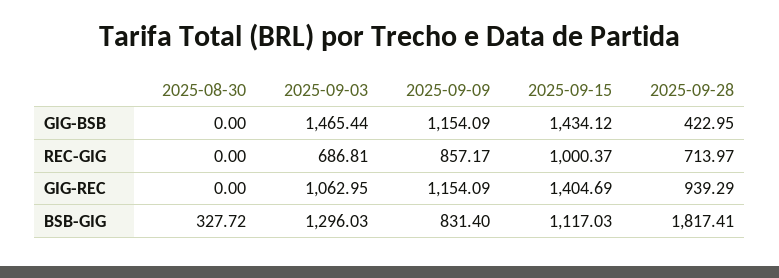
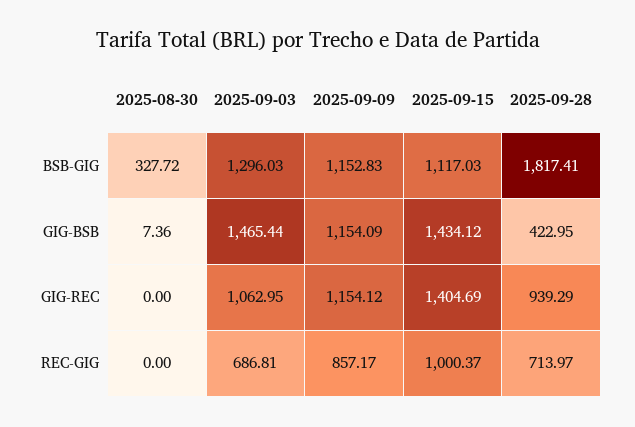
  {
    "2025-08-30": {
-     "GIG-BSB": 0,
+     "GIG-BSB": 7.36,
      "REC-GIG": 0,
      "GIG-REC": 0,
      "BSB-GIG": 327.72
    },
    "2025-09-03": {
      "GIG-BSB": 1465.44,
      "REC-GIG": 686.81,
      "GIG-REC": 1062.95,
      "BSB-GIG": 1296.03
    },
    "2025-09-09": {
      "GIG-BSB": 1154.09,
      "REC-GIG": 857.17,
-     "GIG-REC": 1154.09,
+     "GIG-REC": 1154.12,
-     "BSB-GIG": 831.4
+     "BSB-GIG": 1152.83
    },
    "2025-09-15": {
      "GIG-BSB": 1434.12,
      "REC-GIG": 1000.37,
      "GIG-REC": 1404.69,
      "BSB-GIG": 1117.03
    },
    "2025-09-28": {
      "GIG-BSB": 422.95,
      "REC-GIG": 713.97,
      "GIG-REC": 939.29,
      "BSB-GIG": 1817.41
    }
  }

